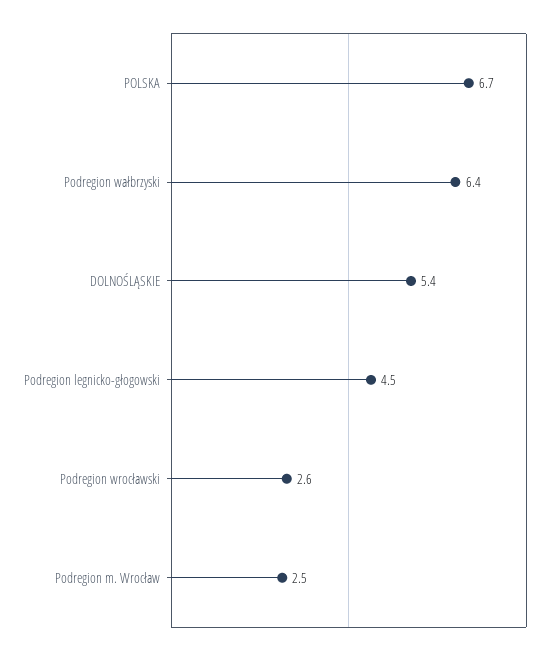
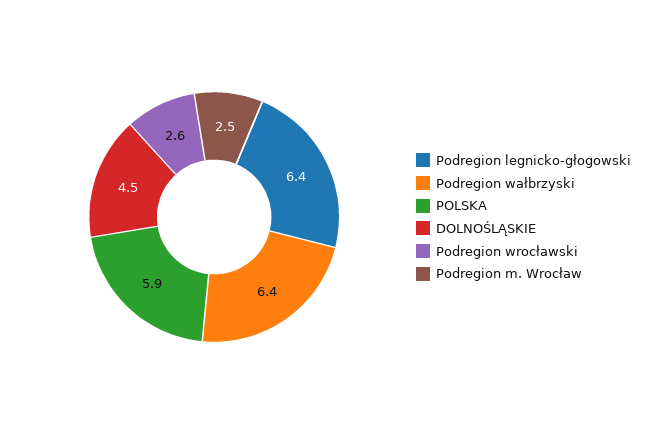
  {
-   "POLSKA": 6.7,
+   "POLSKA": 5.9,
    "Podregion wałbrzyski": 6.4,
-   "DOLNOŚLĄSKIE": 5.4,
+   "DOLNOŚLĄSKIE": 4.5,
-   "Podregion legnicko-głogowski": 4.5,
+   "Podregion legnicko-głogowski": 6.4,
    "Podregion wrocławski": 2.6,
    "Podregion m. Wrocław": 2.5
  }

